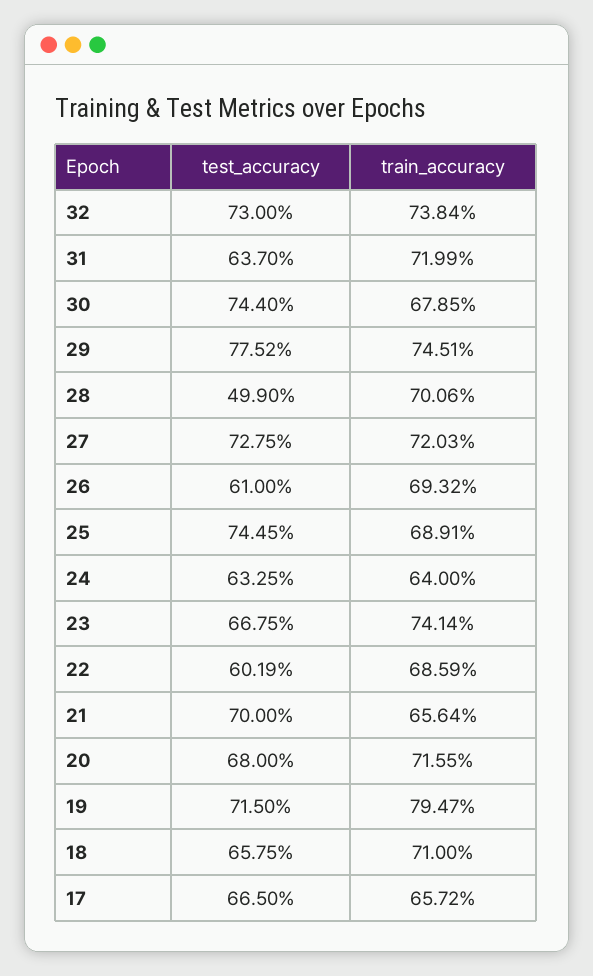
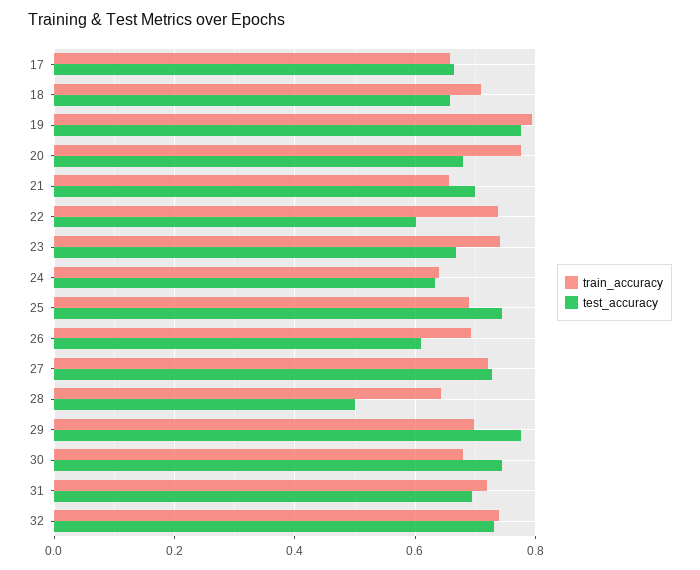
  {
    "test_accuracy": {
      "32": 0.73,
-     "31": 0.637,
+     "31": 0.7,
      "30": 0.744,
      "29": 0.7752,
      "28": 0.499,
      "27": 0.7275,
      "26": 0.61,
      "25": 0.7445,
      "24": 0.6325,
      "23": 0.6675,
      "22": 0.6019,
      "21": 0.7,
      "20": 0.68,
-     "19": 0.715,
+     "19": 0.78,
      "18": 0.6575,
      "17": 0.665
    },
    "train_accuracy": {
      "32": 0.7384,
      "31": 0.7199,
      "30": 0.6785,
-     "29": 0.7451,
+     "29": 0.7,
-     "28": 0.7006,
+     "28": 0.64,
      "27": 0.7203,
      "26": 0.6932,
      "25": 0.6891,
      "24": 0.64,
      "23": 0.7414,
-     "22": 0.6859,
+     "22": 0.74,
      "21": 0.6564,
-     "20": 0.7155,
+     "20": 0.78,
      "19": 0.7947,
      "18": 0.71,
      "17": 0.6572
    }
  }

